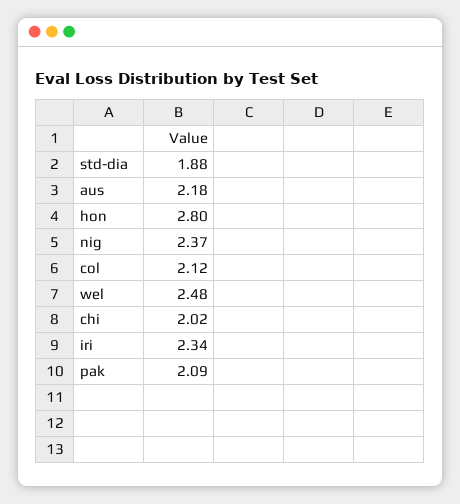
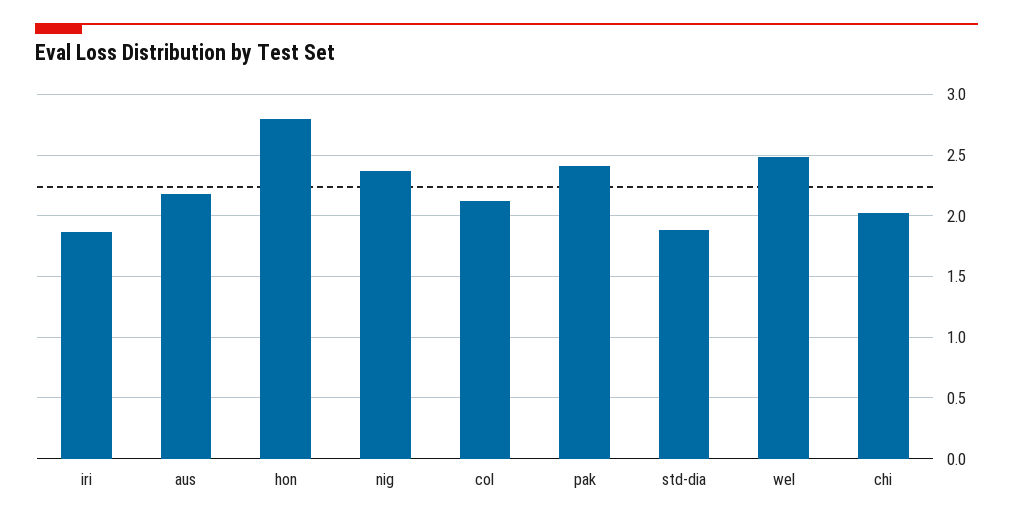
  {
    "std-dia": 1.88,
    "aus": 2.18,
    "hon": 2.8,
    "nig": 2.37,
    "col": 2.12,
    "wel": 2.48,
    "chi": 2.02,
-   "iri": 2.34,
+   "iri": 1.85,
-   "pak": 2.09
+   "pak": 2.4
  }

